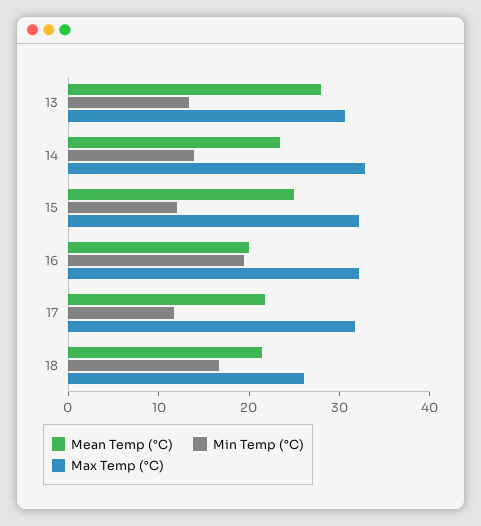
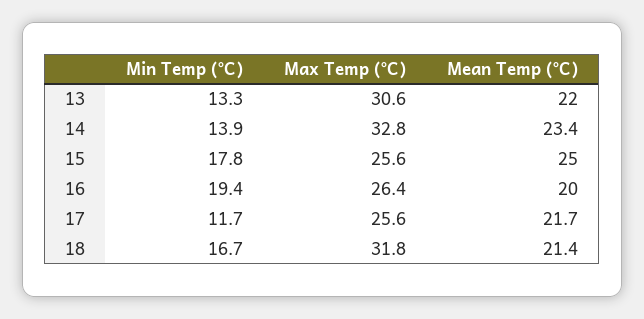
  {
    "Mean Temp (°C)": {
-     "13": 28,
+     "13": 22,
      "14": 23.4,
      "15": 25,
      "16": 20,
      "17": 21.7,
      "18": 21.4
    },
    "Min Temp (°C)": {
      "13": 13.3,
      "14": 13.9,
-     "15": 12,
+     "15": 17.8,
      "16": 19.4,
      "17": 11.7,
      "18": 16.7
    },
    "Max Temp (°C)": {
      "13": 30.6,
      "14": 32.8,
-     "15": 32,
+     "15": 25.6,
-     "16": 32,
+     "16": 26.4,
-     "17": 32,
+     "17": 25.6,
-     "18": 26
+     "18": 31.8
    }
  }

